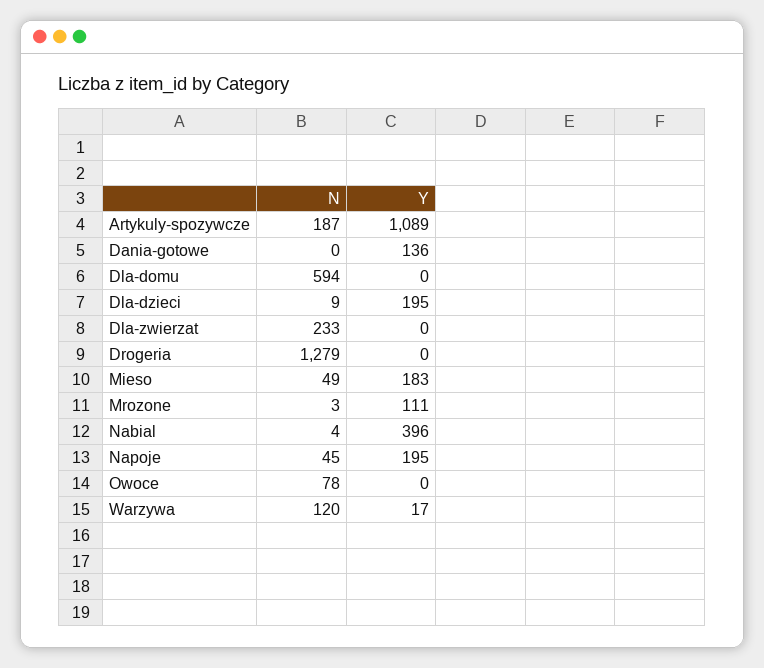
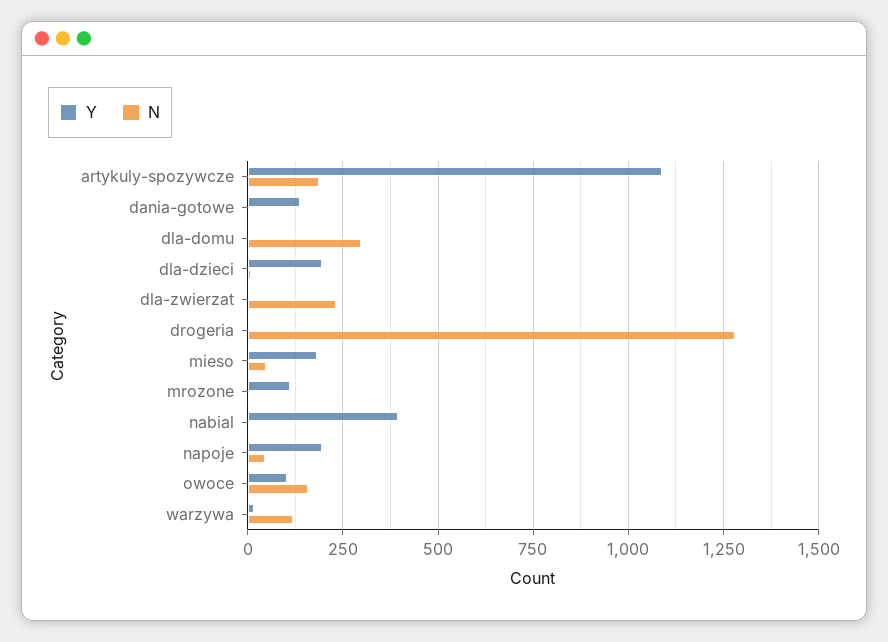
  {
    "N": {
      "Artykuly-spozywcze": 187,
      "Dania-gotowe": 0,
-     "Dla-domu": 594,
+     "Dla-domu": 300,
      "Dla-dzieci": 9,
      "Dla-zwierzat": 233,
      "Drogeria": 1279,
      "Mieso": 49,
      "Mrozone": 3,
      "Nabial": 4,
      "Napoje": 45,
-     "Owoce": 78,
+     "Owoce": 150,
      "Warzywa": 120
    },
    "Y": {
      "Artykuly-spozywcze": 1089,
      "Dania-gotowe": 136,
      "Dla-domu": 0,
      "Dla-dzieci": 195,
      "Dla-zwierzat": 0,
      "Drogeria": 0,
      "Mieso": 183,
      "Mrozone": 111,
      "Nabial": 396,
      "Napoje": 195,
-     "Owoce": 0,
+     "Owoce": 100,
      "Warzywa": 17
    }
  }

